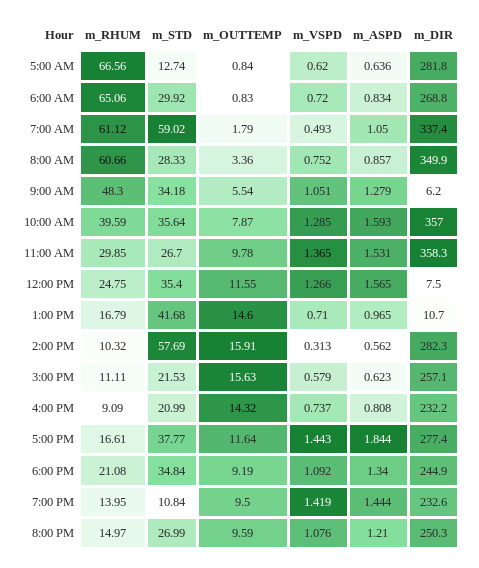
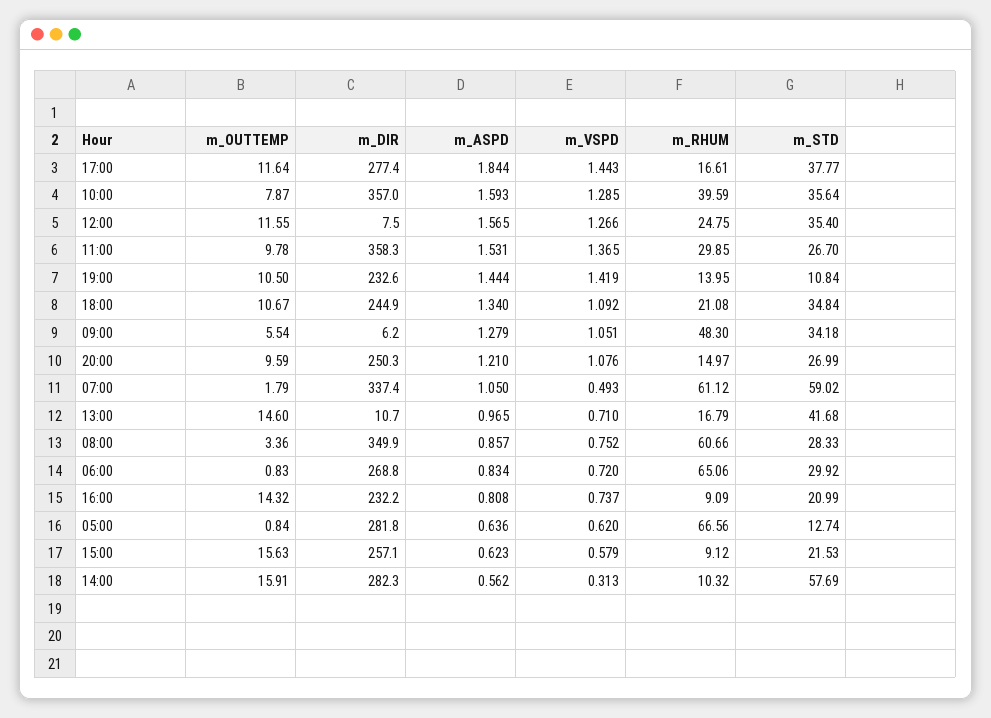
  {
    "m_RHUM": {
      "5:00 AM": 66.56,
      "6:00 AM": 65.06,
      "7:00 AM": 61.12,
      "8:00 AM": 60.66,
      "9:00 AM": 48.3,
      "10:00 AM": 39.59,
      "11:00 AM": 29.85,
      "12:00 PM": 24.75,
      "1:00 PM": 16.79,
      "2:00 PM": 10.32,
-     "3:00 PM": 11.11,
+     "3:00 PM": 9.12,
      "4:00 PM": 9.09,
      "5:00 PM": 16.61,
      "6:00 PM": 21.08,
      "7:00 PM": 13.95,
      "8:00 PM": 14.97
    },
    "m_STD": {
      "5:00 AM": 12.74,
      "6:00 AM": 29.92,
      "7:00 AM": 59.02,
      "8:00 AM": 28.33,
      "9:00 AM": 34.18,
      "10:00 AM": 35.64,
      "11:00 AM": 26.7,
      "12:00 PM": 35.4,
      "1:00 PM": 41.68,
      "2:00 PM": 57.69,
      "3:00 PM": 21.53,
      "4:00 PM": 20.99,
      "5:00 PM": 37.77,
      "6:00 PM": 34.84,
      "7:00 PM": 10.84,
      "8:00 PM": 26.99
    },
    "m_OUTTEMP": {
      "5:00 AM": 0.84,
      "6:00 AM": 0.83,
      "7:00 AM": 1.79,
      "8:00 AM": 3.36,
      "9:00 AM": 5.54,
      "10:00 AM": 7.87,
      "11:00 AM": 9.78,
      "12:00 PM": 11.55,
      "1:00 PM": 14.6,
      "2:00 PM": 15.91,
      "3:00 PM": 15.63,
      "4:00 PM": 14.32,
      "5:00 PM": 11.64,
-     "6:00 PM": 9.19,
+     "6:00 PM": 10.67,
-     "7:00 PM": 9.5,
+     "7:00 PM": 10.5,
      "8:00 PM": 9.59
    },
    "m_VSPD": {
      "5:00 AM": 0.62,
      "6:00 AM": 0.72,
      "7:00 AM": 0.493,
      "8:00 AM": 0.752,
      "9:00 AM": 1.051,
      "10:00 AM": 1.285,
      "11:00 AM": 1.365,
      "12:00 PM": 1.266,
      "1:00 PM": 0.71,
      "2:00 PM": 0.313,
      "3:00 PM": 0.579,
      "4:00 PM": 0.737,
      "5:00 PM": 1.443,
      "6:00 PM": 1.092,
      "7:00 PM": 1.419,
      "8:00 PM": 1.076
    },
    "m_ASPD": {
      "5:00 AM": 0.636,
      "6:00 AM": 0.834,
      "7:00 AM": 1.05,
      "8:00 AM": 0.857,
      "9:00 AM": 1.279,
      "10:00 AM": 1.593,
      "11:00 AM": 1.531,
      "12:00 PM": 1.565,
      "1:00 PM": 0.965,
      "2:00 PM": 0.562,
      "3:00 PM": 0.623,
      "4:00 PM": 0.808,
      "5:00 PM": 1.844,
      "6:00 PM": 1.34,
      "7:00 PM": 1.444,
      "8:00 PM": 1.21
    },
    "m_DIR": {
      "5:00 AM": 281.8,
      "6:00 AM": 268.8,
      "7:00 AM": 337.4,
      "8:00 AM": 349.9,
      "9:00 AM": 6.2,
      "10:00 AM": 357,
      "11:00 AM": 358.3,
      "12:00 PM": 7.5,
      "1:00 PM": 10.7,
      "2:00 PM": 282.3,
      "3:00 PM": 257.1,
      "4:00 PM": 232.2,
      "5:00 PM": 277.4,
      "6:00 PM": 244.9,
      "7:00 PM": 232.6,
      "8:00 PM": 250.3
    }
  }

